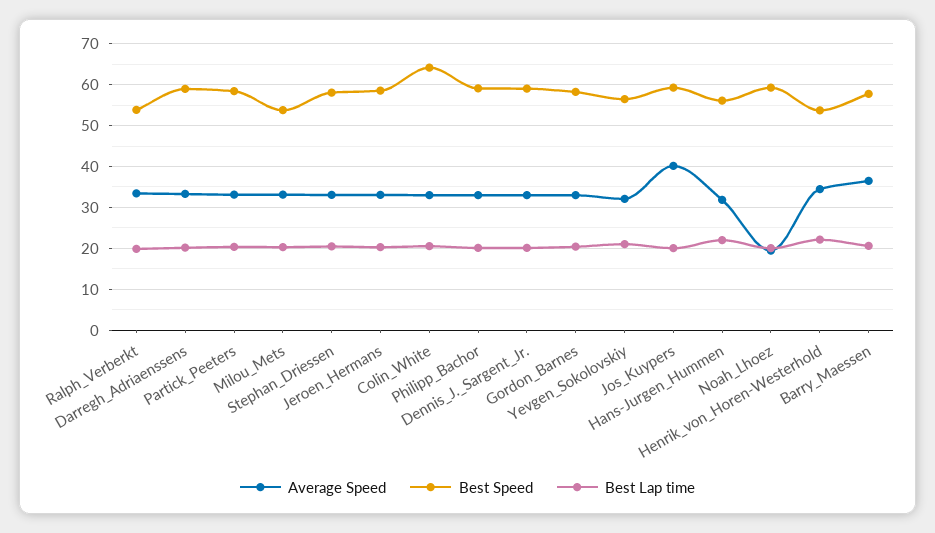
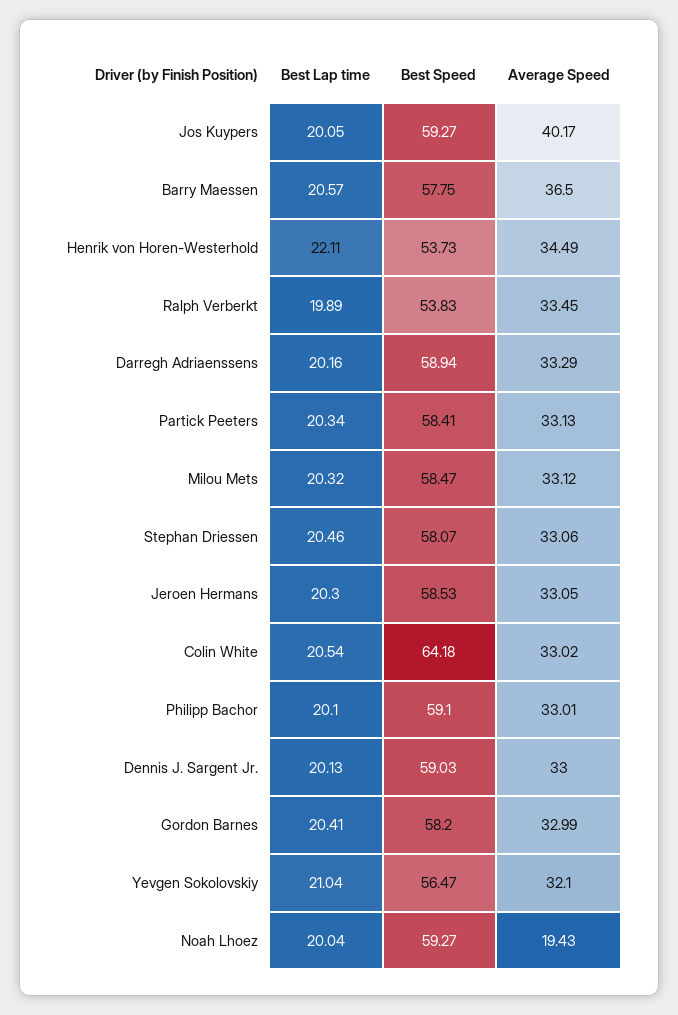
  {
    "Average Speed": {
      "Ralph_Verberkt": 33.45,
      "Darregh_Adriaenssens": 33.29,
      "Partick_Peeters": 33.13,
      "Milou_Mets": 33.12,
      "Stephan_Driessen": 33.06,
      "Jeroen_Hermans": 33.05,
      "Colin_White": 33.02,
      "Philipp_Bachor": 33.01,
      "Dennis_J._Sargent_Jr.": 33,
      "Gordon_Barnes": 32.99,
      "Yevgen_Sokolovskiy": 32.1,
      "Jos_Kuypers": 40.17,
-     "Hans-Jurgen_Hummen": 32,
      "Noah_Lhoez": 19.43,
      "Henrik_von_Horen-Westerhold": 34.49,
      "Barry_Maessen": 36.5
    },
    "Best Speed": {
      "Ralph_Verberkt": 53.83,
      "Darregh_Adriaenssens": 58.94,
      "Partick_Peeters": 58.41,
-     "Milou_Mets": 54,
+     "Milou_Mets": 58.47,
      "Stephan_Driessen": 58.07,
      "Jeroen_Hermans": 58.53,
      "Colin_White": 64.18,
      "Philipp_Bachor": 59.1,
      "Dennis_J._Sargent_Jr.": 59.03,
      "Gordon_Barnes": 58.2,
      "Yevgen_Sokolovskiy": 56.47,
      "Jos_Kuypers": 59.27,
-     "Hans-Jurgen_Hummen": 56,
      "Noah_Lhoez": 59.27,
      "Henrik_von_Horen-Westerhold": 53.73,
      "Barry_Maessen": 57.75
    },
    "Best Lap time": {
      "Ralph_Verberkt": 19.89,
      "Darregh_Adriaenssens": 20.16,
      "Partick_Peeters": 20.34,
      "Milou_Mets": 20.32,
      "Stephan_Driessen": 20.46,
      "Jeroen_Hermans": 20.3,
      "Colin_White": 20.54,
      "Philipp_Bachor": 20.1,
      "Dennis_J._Sargent_Jr.": 20.13,
      "Gordon_Barnes": 20.41,
      "Yevgen_Sokolovskiy": 21.04,
      "Jos_Kuypers": 20.05,
-     "Hans-Jurgen_Hummen": 22,
      "Noah_Lhoez": 20.04,
      "Henrik_von_Horen-Westerhold": 22.11,
      "Barry_Maessen": 20.57
    }
  }

